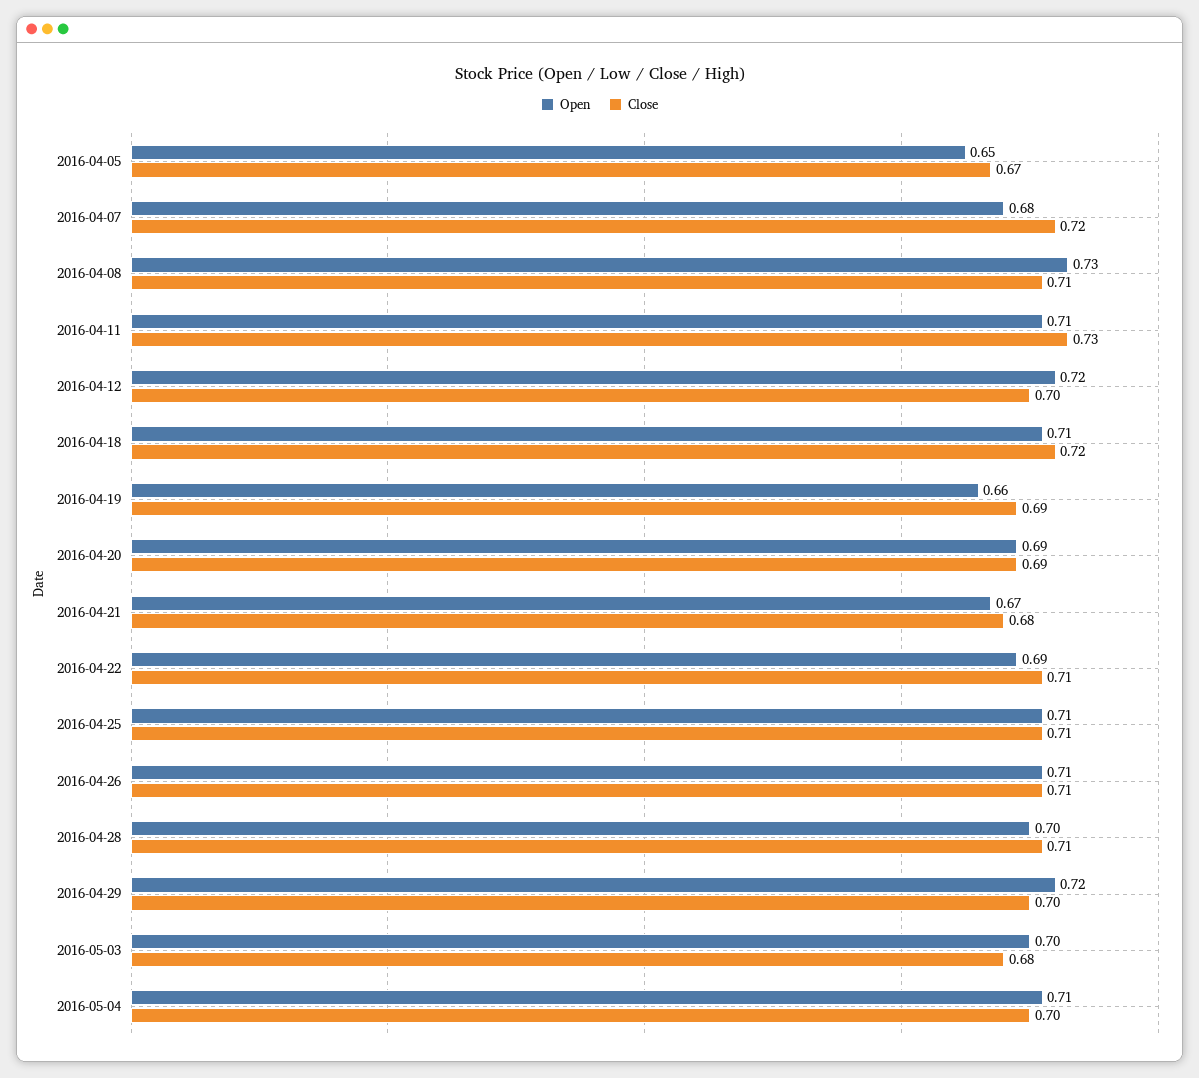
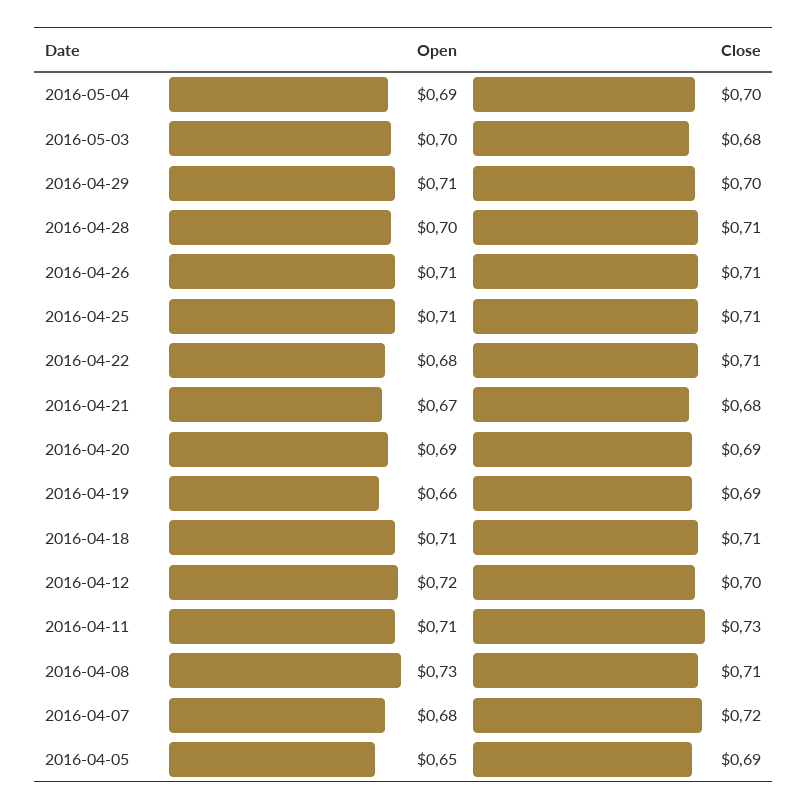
  {
    "Open": {
      "2016-04-05": 0.65,
      "2016-04-07": 0.68,
      "2016-04-08": 0.73,
      "2016-04-11": 0.71,
      "2016-04-12": 0.72,
      "2016-04-18": 0.71,
      "2016-04-19": 0.66,
      "2016-04-20": 0.69,
      "2016-04-21": 0.67,
-     "2016-04-22": 0.69,
+     "2016-04-22": 0.68,
      "2016-04-25": 0.71,
      "2016-04-26": 0.71,
      "2016-04-28": 0.7,
-     "2016-04-29": 0.72,
+     "2016-04-29": 0.71,
      "2016-05-03": 0.7,
-     "2016-05-04": 0.71
+     "2016-05-04": 0.69
    },
    "Close": {
-     "2016-04-05": 0.67,
+     "2016-04-05": 0.69,
      "2016-04-07": 0.72,
      "2016-04-08": 0.71,
      "2016-04-11": 0.73,
      "2016-04-12": 0.7,
-     "2016-04-18": 0.72,
+     "2016-04-18": 0.71,
      "2016-04-19": 0.69,
      "2016-04-20": 0.69,
      "2016-04-21": 0.68,
      "2016-04-22": 0.71,
      "2016-04-25": 0.71,
      "2016-04-26": 0.71,
      "2016-04-28": 0.71,
      "2016-04-29": 0.7,
      "2016-05-03": 0.68,
      "2016-05-04": 0.7
    }
  }

